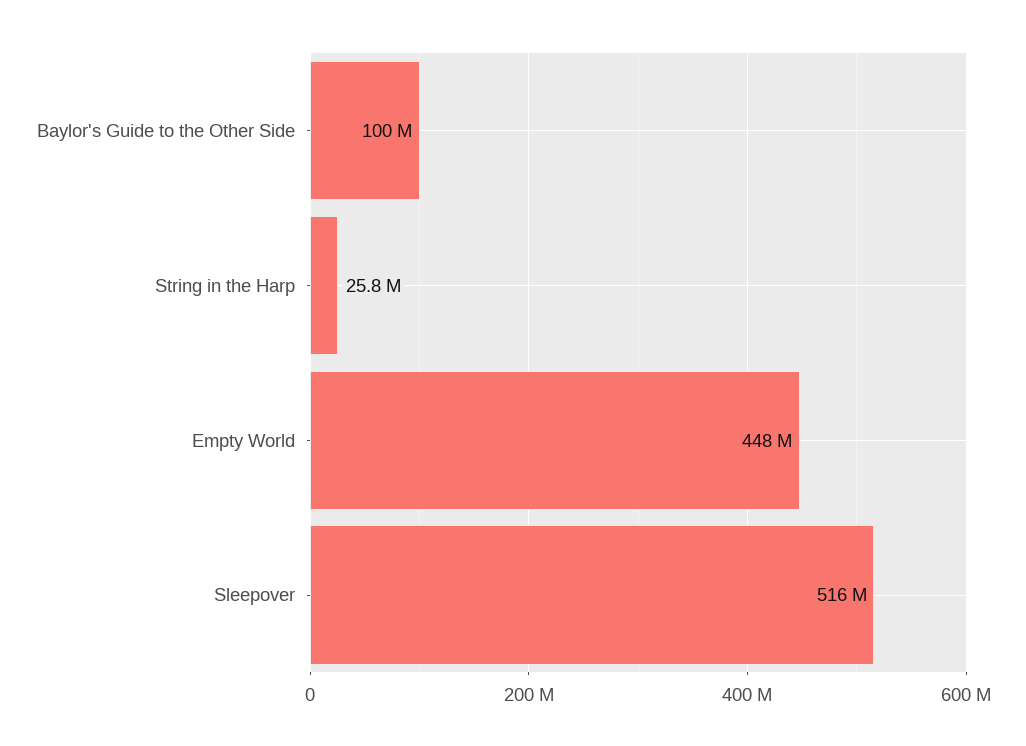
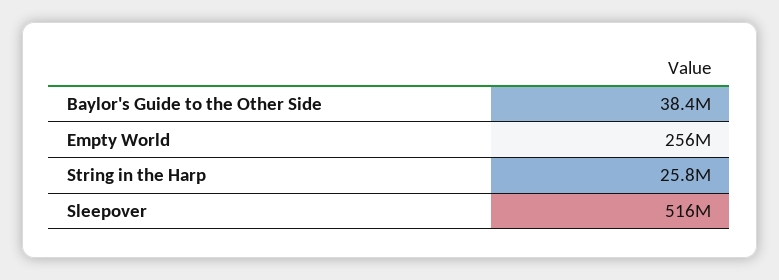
  {
-   "Baylor's Guide to the Other Side": 100000000,
+   "Baylor's Guide to the Other Side": 38400000,
    "String in the Harp": 25800000,
-   "Empty World": 448000000,
+   "Empty World": 256000000,
    "Sleepover": 516000000
  }

